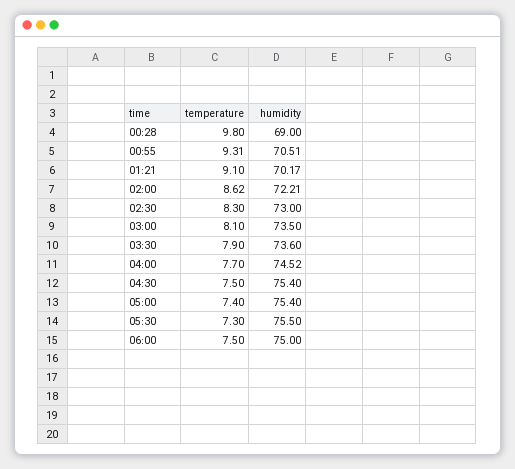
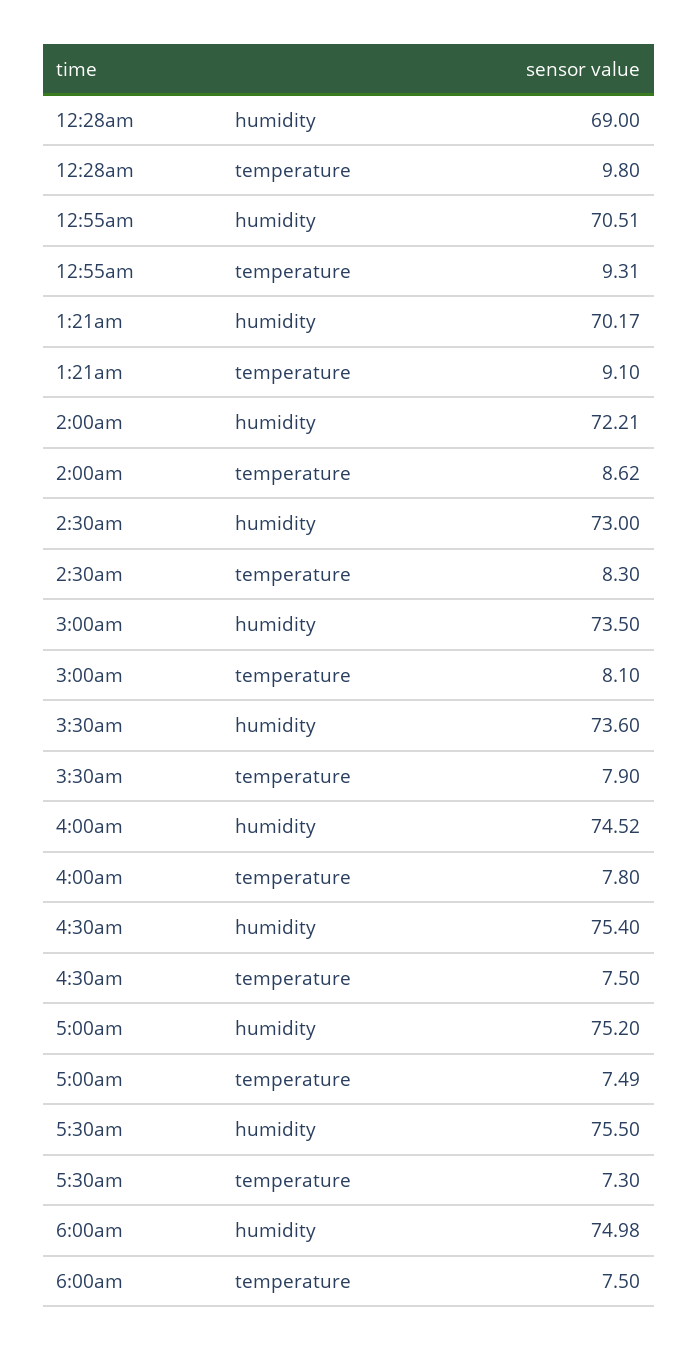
  {
    "temperature": {
      "00:28": 9.8,
      "00:55": 9.31,
      "01:21": 9.1,
      "02:00": 8.62,
      "02:30": 8.3,
      "03:00": 8.1,
      "03:30": 7.9,
-     "04:00": 7.7,
+     "04:00": 7.8,
      "04:30": 7.5,
-     "05:00": 7.4,
+     "05:00": 7.49,
      "05:30": 7.3,
      "06:00": 7.5
    },
    "humidity": {
      "00:28": 69,
      "00:55": 70.51,
      "01:21": 70.17,
      "02:00": 72.21,
      "02:30": 73,
      "03:00": 73.5,
      "03:30": 73.6,
      "04:00": 74.52,
      "04:30": 75.4,
-     "05:00": 75.4,
+     "05:00": 75.2,
      "05:30": 75.5,
-     "06:00": 75
+     "06:00": 74.98
    }
  }

